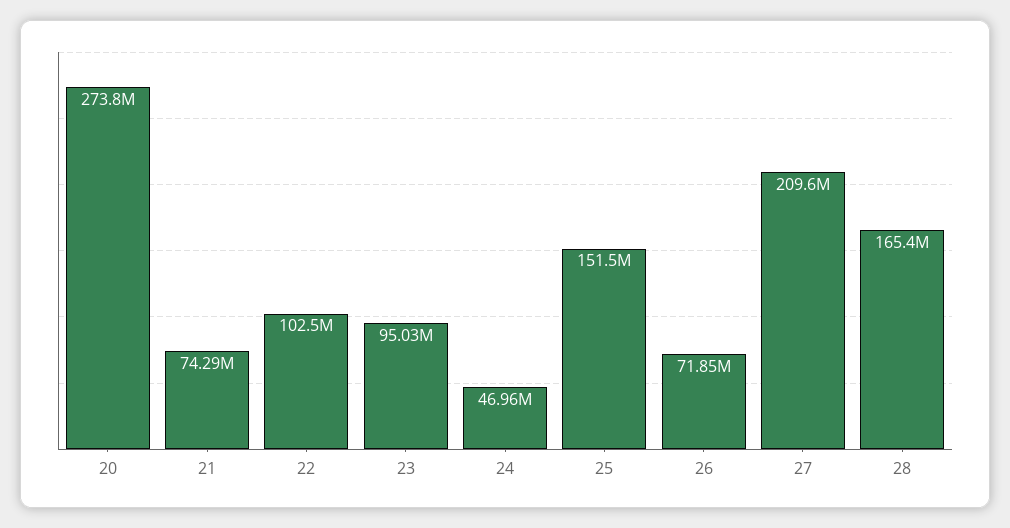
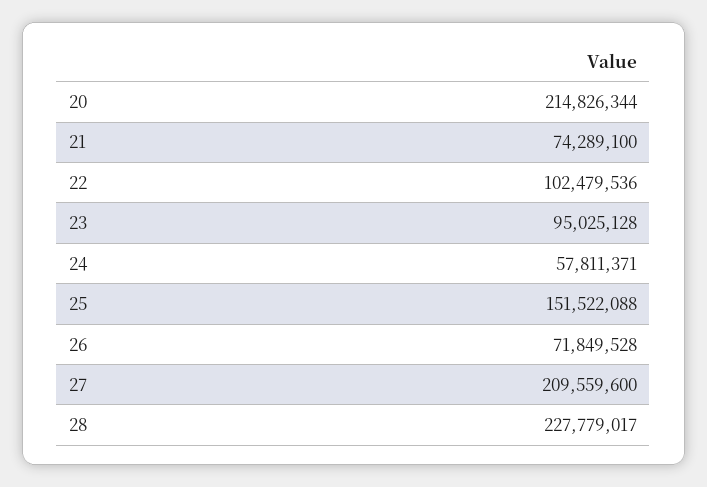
  {
-   "20": 273800000,
+   "20": 214826344,
    "21": 74289100,
    "22": 102479536,
    "23": 95025128,
-   "24": 46960000,
+   "24": 57811371,
    "25": 151522088,
    "26": 71849528,
    "27": 209559600,
-   "28": 165400000
+   "28": 227779017
  }

